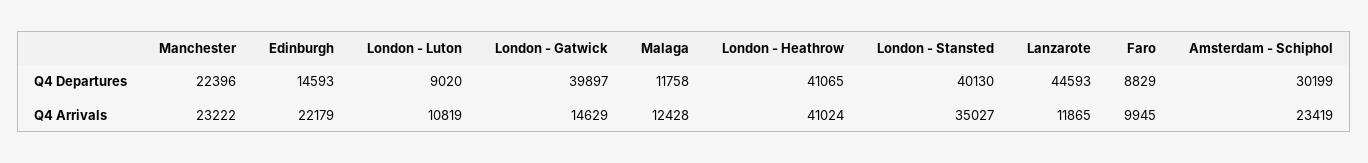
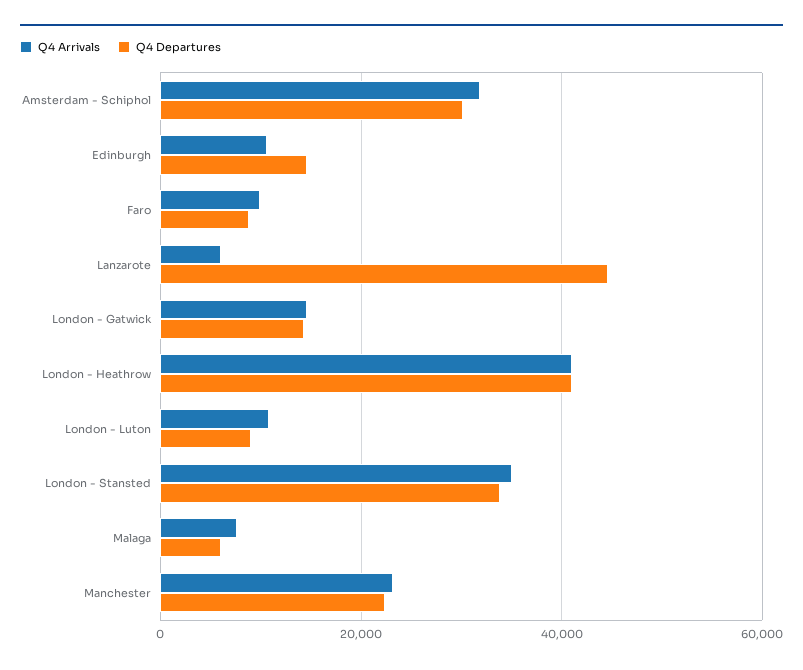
  {
    "Q4 Departures": {
      "Manchester": 22396,
      "Edinburgh": 14593,
      "London - Luton": 9020,
-     "London - Gatwick": 39897,
+     "London - Gatwick": 14000,
-     "Malaga": 11758,
+     "Malaga": 6000,
      "London - Heathrow": 41065,
-     "London - Stansted": 40130,
+     "London - Stansted": 34000,
      "Lanzarote": 44593,
      "Faro": 8829,
      "Amsterdam - Schiphol": 30199
    },
    "Q4 Arrivals": {
      "Manchester": 23222,
-     "Edinburgh": 22179,
+     "Edinburgh": 10000,
      "London - Luton": 10819,
      "London - Gatwick": 14629,
-     "Malaga": 12428,
+     "Malaga": 8000,
      "London - Heathrow": 41024,
      "London - Stansted": 35027,
-     "Lanzarote": 11865,
+     "Lanzarote": 6000,
      "Faro": 9945,
-     "Amsterdam - Schiphol": 23419
+     "Amsterdam - Schiphol": 32000
    }
  }

